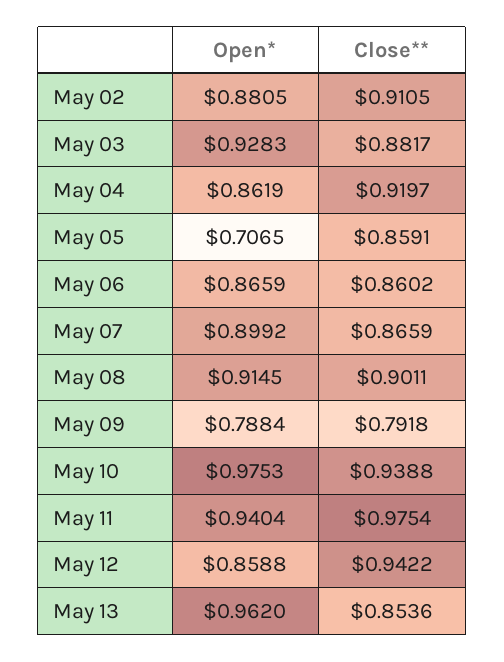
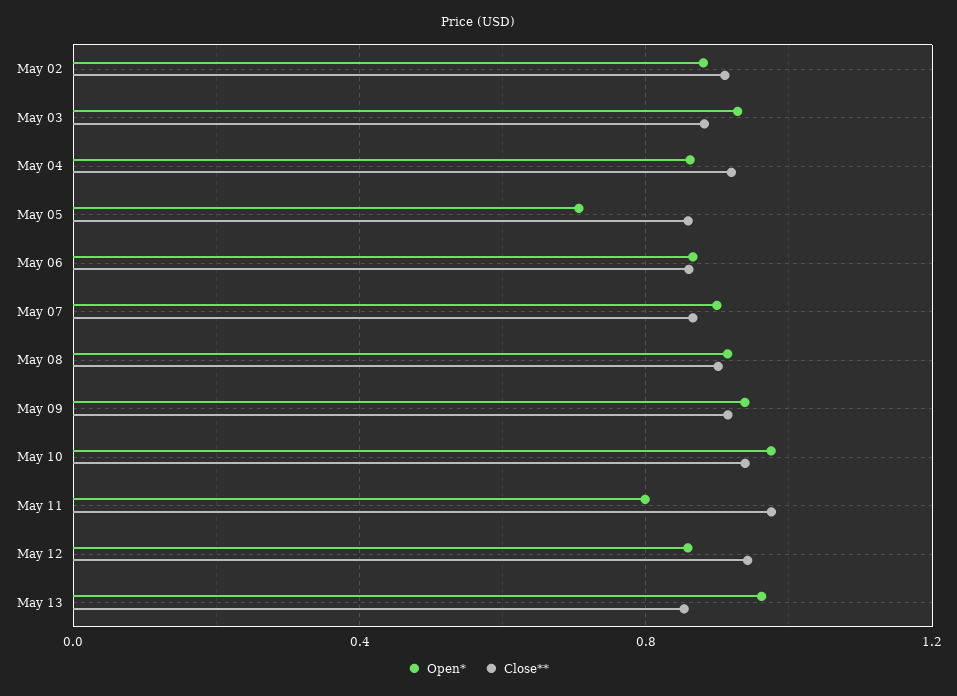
  {
    "Open*": {
      "May 02": 0.8805,
      "May 03": 0.9283,
      "May 04": 0.8619,
      "May 05": 0.7065,
      "May 06": 0.8659,
      "May 07": 0.8992,
      "May 08": 0.9145,
-     "May 09": 0.7884,
+     "May 09": 0.95,
      "May 10": 0.9753,
-     "May 11": 0.9404,
+     "May 11": 0.8,
      "May 12": 0.8588,
      "May 13": 0.962
    },
    "Close**": {
      "May 02": 0.9105,
      "May 03": 0.8817,
      "May 04": 0.9197,
      "May 05": 0.8591,
      "May 06": 0.8602,
      "May 07": 0.8659,
      "May 08": 0.9011,
-     "May 09": 0.7918,
+     "May 09": 0.9,
      "May 10": 0.9388,
      "May 11": 0.9754,
      "May 12": 0.9422,
      "May 13": 0.8536
    }
  }

